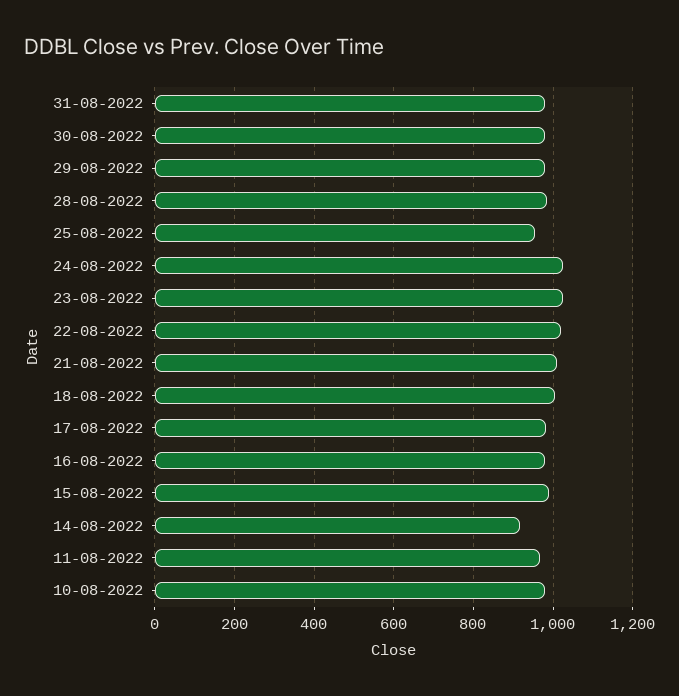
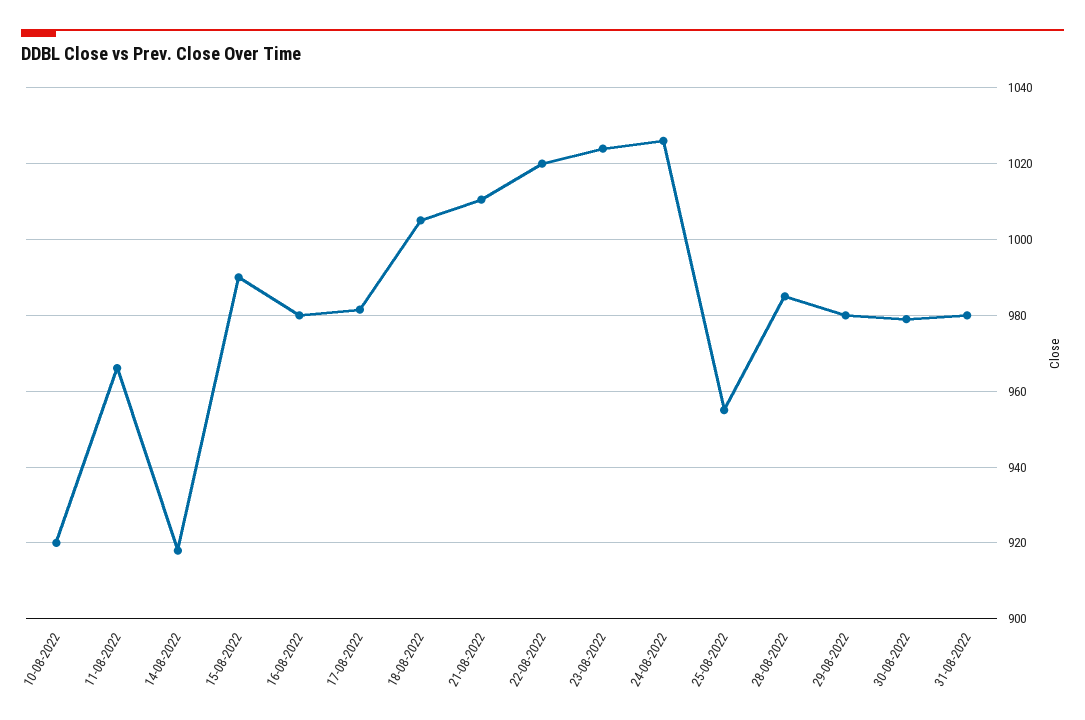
  {
    "31-08-2022": 980,
    "30-08-2022": 980,
    "29-08-2022": 980,
    "28-08-2022": 986,
    "25-08-2022": 956,
    "24-08-2022": 1026,
    "23-08-2022": 1024,
    "22-08-2022": 1020,
    "21-08-2022": 1010,
    "18-08-2022": 1006,
    "17-08-2022": 982,
    "16-08-2022": 980,
    "15-08-2022": 990,
    "14-08-2022": 918,
    "11-08-2022": 966,
-   "10-08-2022": 980
+   "10-08-2022": 920
  }

